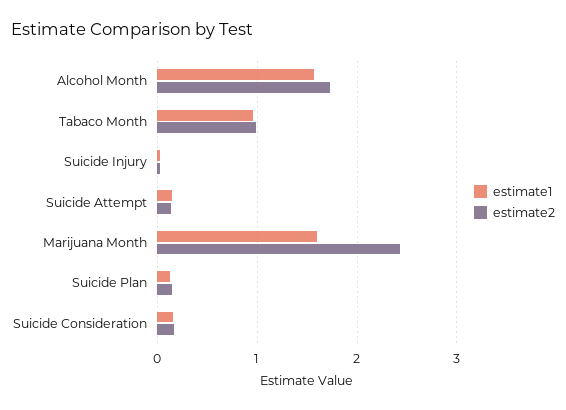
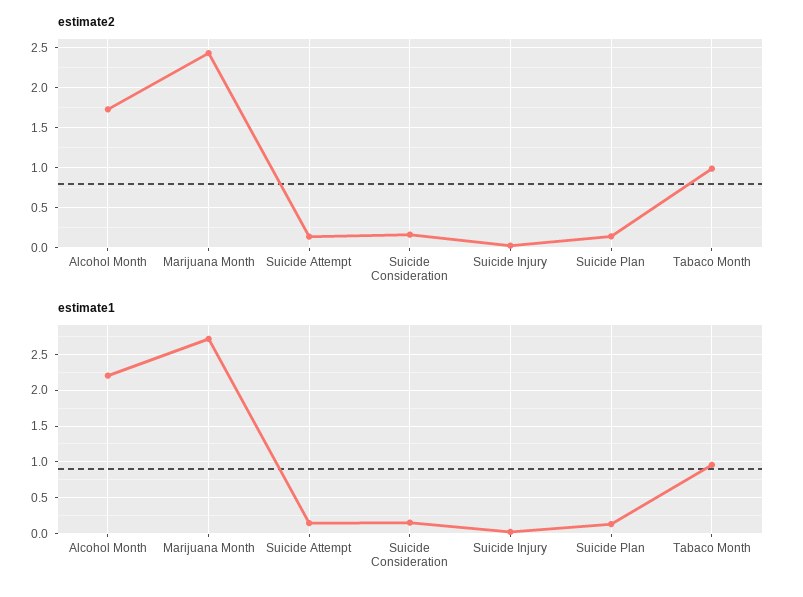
  {
    "estimate1": {
-     "Alcohol Month": 1.6,
+     "Alcohol Month": 2.2,
      "Tabaco Month": 1,
      "Suicide Injury": 0,
      "Suicide Attempt": 0.1,
-     "Marijuana Month": 1.6,
+     "Marijuana Month": 2.7,
      "Suicide Plan": 0.1,
      "Suicide Consideration": 0.2
    },
    "estimate2": {
      "Alcohol Month": 1.7,
      "Tabaco Month": 1,
      "Suicide Injury": 0,
      "Suicide Attempt": 0.1,
      "Marijuana Month": 2.4,
      "Suicide Plan": 0.1,
      "Suicide Consideration": 0.2
    }
  }

